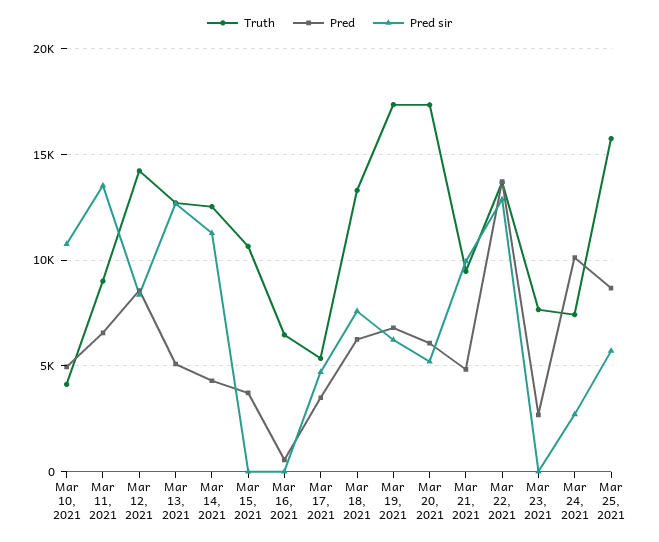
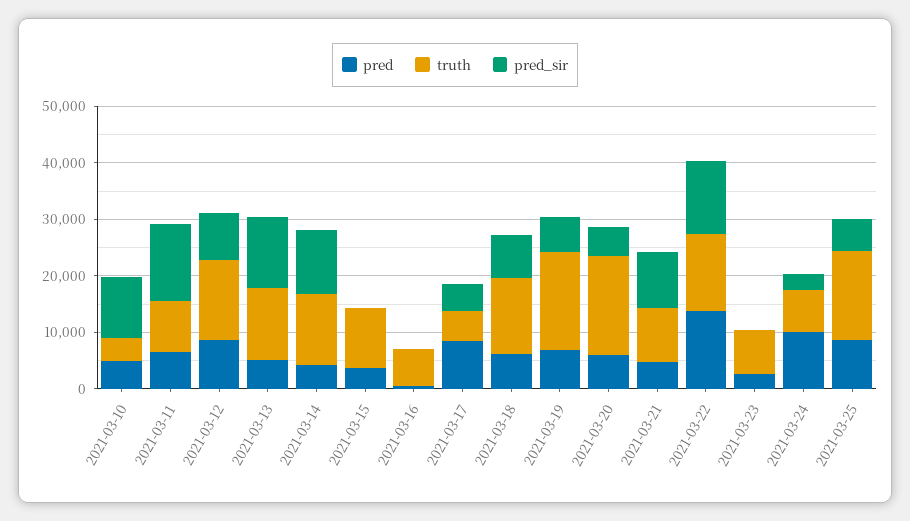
  {
    "Truth": {
      "Mar 10, 2021": 4000,
      "Mar 11, 2021": 9000,
      "Mar 12, 2021": 14000,
      "Mar 13, 2021": 12500,
      "Mar 14, 2021": 12500,
      "Mar 15, 2021": 10500,
      "Mar 16, 2021": 6500,
      "Mar 17, 2021": 5500,
      "Mar 18, 2021": 13500,
      "Mar 19, 2021": 17500,
      "Mar 20, 2021": 17500,
      "Mar 21, 2021": 9500,
      "Mar 22, 2021": 13500,
      "Mar 23, 2021": 7500,
      "Mar 24, 2021": 7500,
      "Mar 25, 2021": 16000
    },
    "Pred": {
      "Mar 10, 2021": 5000,
      "Mar 11, 2021": 6500,
      "Mar 12, 2021": 8500,
      "Mar 13, 2021": 5000,
      "Mar 14, 2021": 4500,
      "Mar 15, 2021": 3500,
      "Mar 16, 2021": 500,
-     "Mar 17, 2021": 3500,
+     "Mar 17, 2021": 8000,
      "Mar 18, 2021": 6500,
      "Mar 19, 2021": 7000,
      "Mar 20, 2021": 6000,
      "Mar 21, 2021": 5000,
      "Mar 22, 2021": 13500,
      "Mar 23, 2021": 2500,
      "Mar 24, 2021": 10000,
      "Mar 25, 2021": 8500
    },
    "Pred sir": {
      "Mar 10, 2021": 11000,
      "Mar 11, 2021": 13500,
      "Mar 12, 2021": 8500,
      "Mar 13, 2021": 12500,
      "Mar 14, 2021": 11500,
      "Mar 15, 2021": 0,
      "Mar 16, 2021": 0,
      "Mar 17, 2021": 4500,
      "Mar 18, 2021": 7500,
      "Mar 19, 2021": 6000,
      "Mar 20, 2021": 5000,
      "Mar 21, 2021": 10000,
      "Mar 22, 2021": 13000,
      "Mar 23, 2021": 0,
      "Mar 24, 2021": 2500,
      "Mar 25, 2021": 5500
    }
  }

